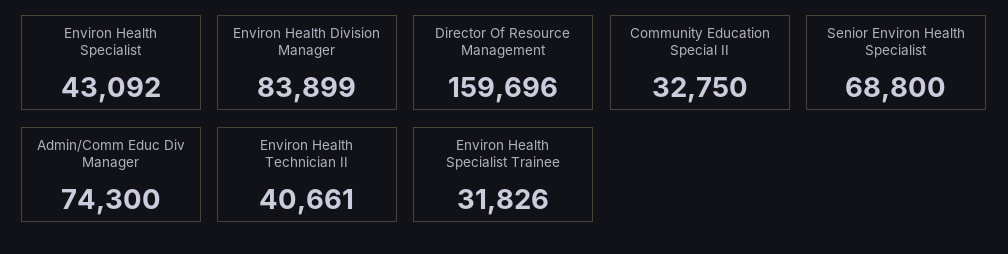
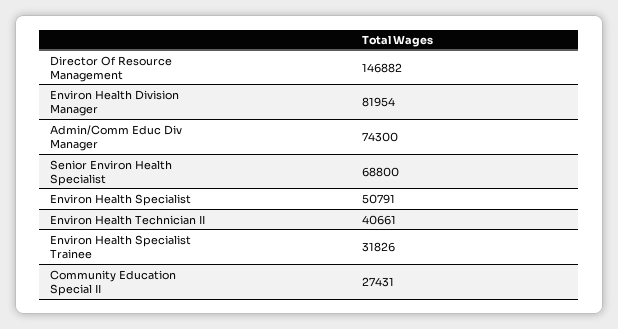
  {
-   "Environ Health Specialist": 43092,
+   "Environ Health Specialist": 50791,
-   "Environ Health Division Manager": 83899,
+   "Environ Health Division Manager": 81954,
-   "Director Of Resource Management": 159696,
+   "Director Of Resource Management": 146882,
-   "Community Education Special II": 32750,
+   "Community Education Special II": 27431,
    "Senior Environ Health Specialist": 68800,
    "Admin/Comm Educ Div Manager": 74300,
    "Environ Health Technician II": 40661,
    "Environ Health Specialist Trainee": 31826
  }

